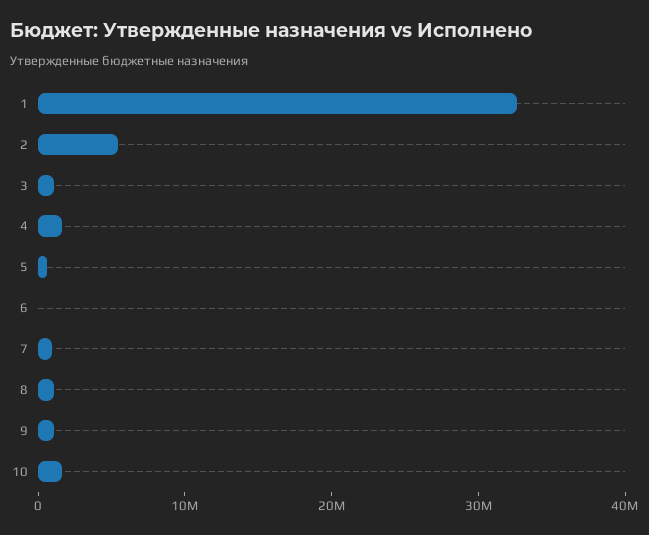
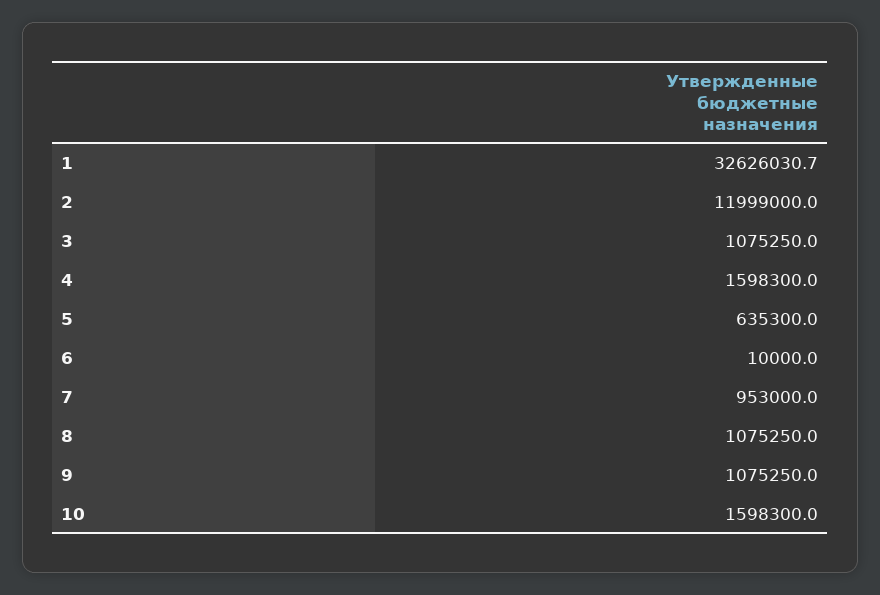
  {
    "1": 32626030.7,
-   "2": 6000000,
+   "2": 11999000,
    "3": 1075250,
    "4": 1598300,
    "5": 635300,
    "6": 10000,
    "7": 953000,
    "8": 1075250,
    "9": 1075250,
    "10": 1598300
  }

